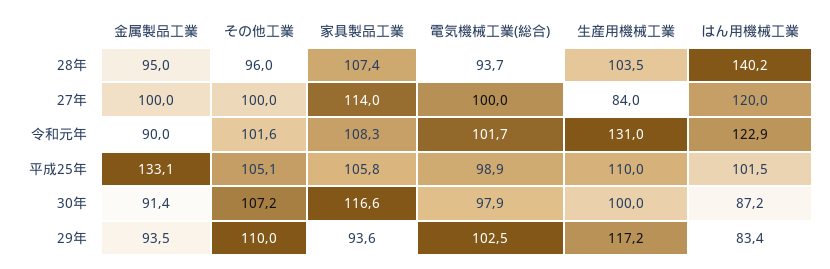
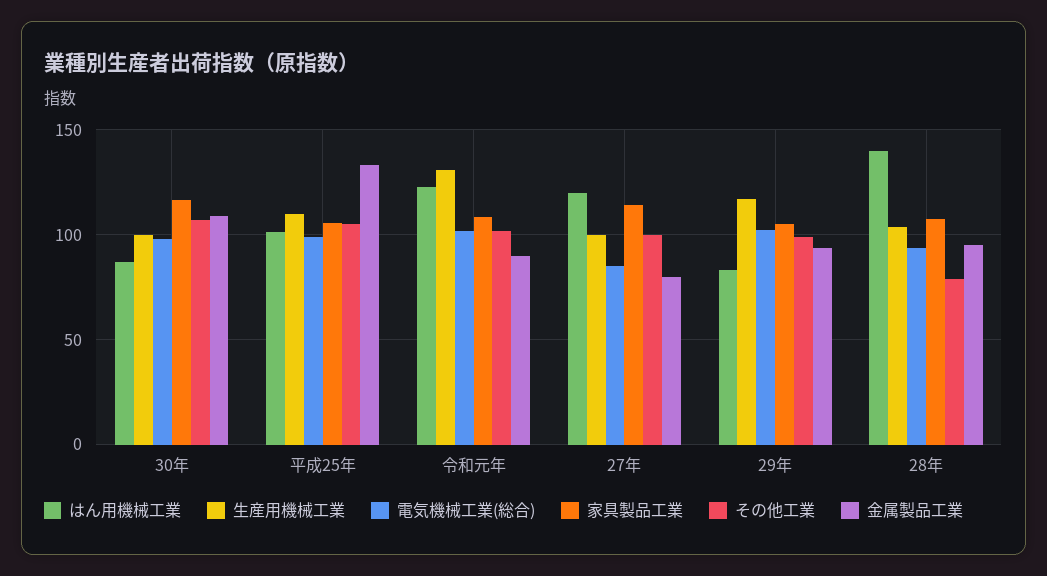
  {
    "金属製品工業": {
      "28年": 95,
-     "27年": 100,
+     "27年": 80,
      "令和元年": 90,
      "平成25年": 133.1,
-     "30年": 91.4,
+     "30年": 110,
      "29年": 93.5
    },
    "その他工業": {
-     "28年": 96,
+     "28年": 80,
      "27年": 100,
      "令和元年": 101.6,
      "平成25年": 105.1,
      "30年": 107.2,
-     "29年": 110
+     "29年": 100
    },
    "家具製品工業": {
      "28年": 107.4,
      "27年": 114,
      "令和元年": 108.3,
      "平成25年": 105.8,
      "30年": 116.6,
-     "29年": 93.6
+     "29年": 105
    },
    "電気機械工業(総合)": {
      "28年": 93.7,
-     "27年": 100,
+     "27年": 85,
      "令和元年": 101.7,
      "平成25年": 98.9,
      "30年": 97.9,
      "29年": 102.5
    },
    "生産用機械工業": {
      "28年": 103.5,
-     "27年": 84,
+     "27年": 100,
      "令和元年": 131,
      "平成25年": 110,
      "30年": 100,
      "29年": 117.2
    },
    "はん用機械工業": {
      "28年": 140.2,
      "27年": 120,
      "令和元年": 122.9,
      "平成25年": 101.5,
      "30年": 87.2,
      "29年": 83.4
    }
  }

